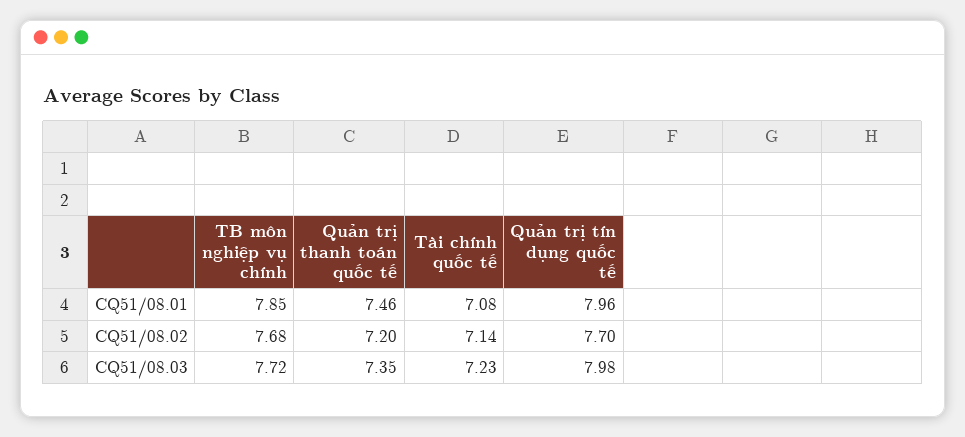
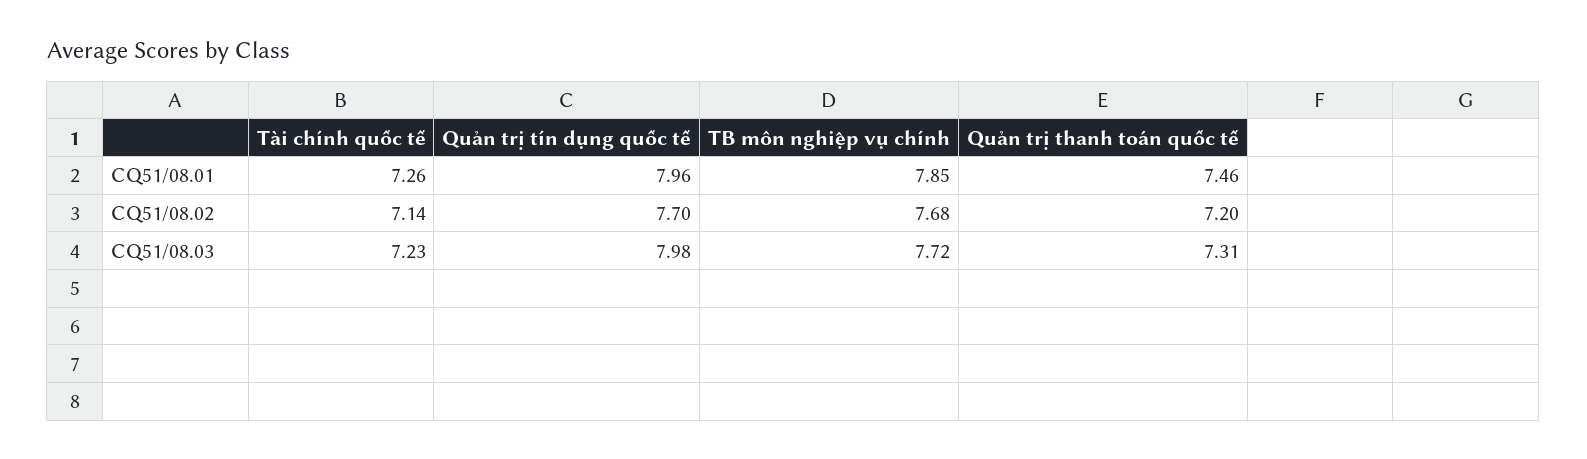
  {
    "TB môn nghiệp vụ chính": {
      "CQ51/08.01": 7.85,
      "CQ51/08.02": 7.68,
      "CQ51/08.03": 7.72
    },
    "Quản trị thanh toán quốc tế": {
      "CQ51/08.01": 7.46,
      "CQ51/08.02": 7.2,
-     "CQ51/08.03": 7.35
+     "CQ51/08.03": 7.31
    },
    "Tài chính quốc tế": {
-     "CQ51/08.01": 7.08,
+     "CQ51/08.01": 7.26,
      "CQ51/08.02": 7.14,
      "CQ51/08.03": 7.23
    },
    "Quản trị tín dụng quốc tế": {
      "CQ51/08.01": 7.96,
      "CQ51/08.02": 7.7,
      "CQ51/08.03": 7.98
    }
  }

